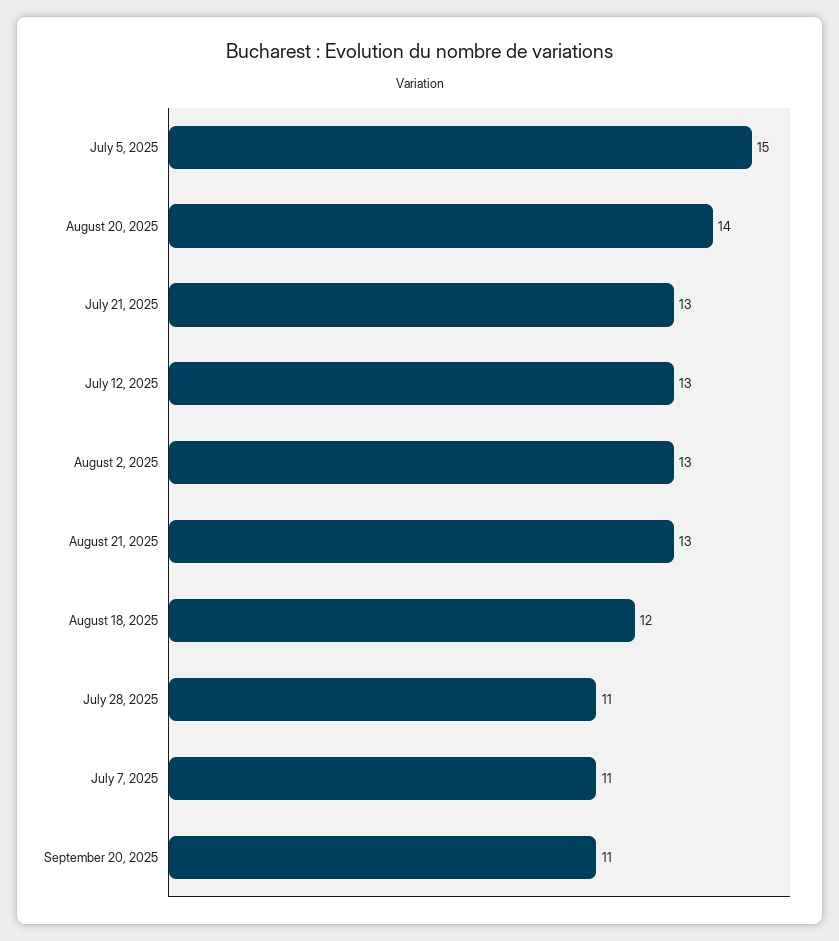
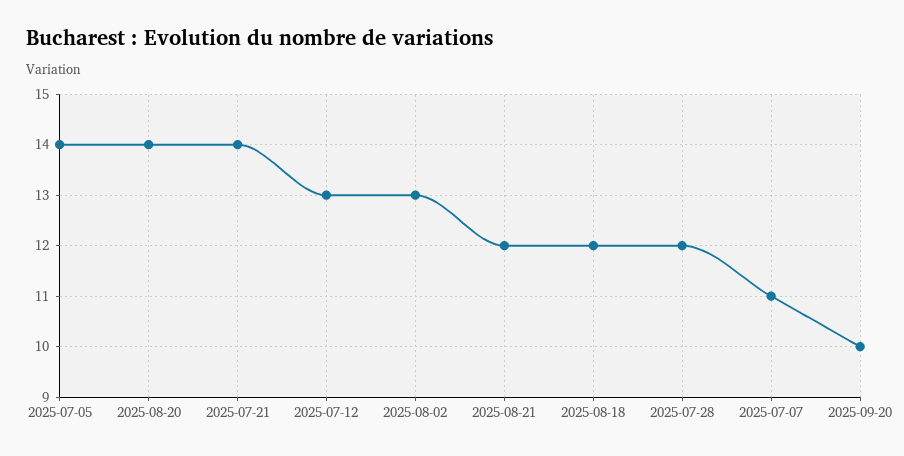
  {
-   "July 5, 2025": 15,
+   "July 5, 2025": 14,
    "August 20, 2025": 14,
-   "July 21, 2025": 13,
+   "July 21, 2025": 14,
    "July 12, 2025": 13,
    "August 2, 2025": 13,
-   "August 21, 2025": 13,
+   "August 21, 2025": 12,
    "August 18, 2025": 12,
-   "July 28, 2025": 11,
+   "July 28, 2025": 12,
    "July 7, 2025": 11,
-   "September 20, 2025": 11
+   "September 20, 2025": 10
  }

